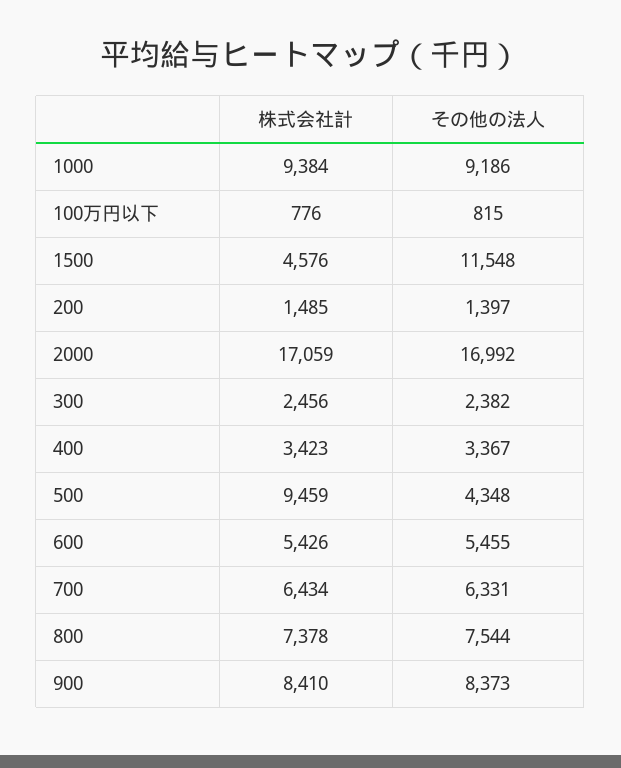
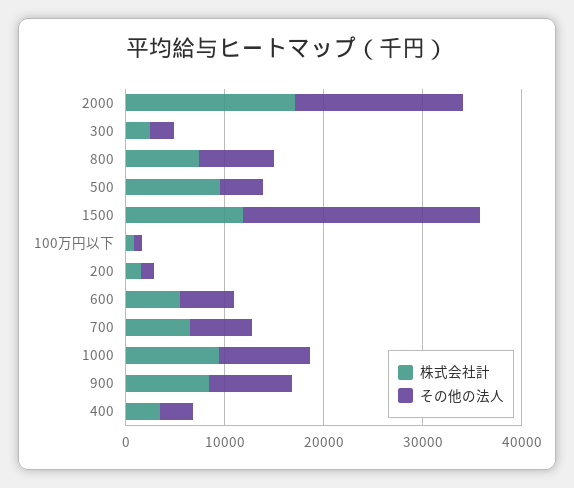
  {
    "株式会社計": {
      "1000": 9384,
      "100万円以下": 776,
-     "1500": 4576,
+     "1500": 12000,
      "200": 1485,
      "2000": 17059,
      "300": 2456,
      "400": 3423,
      "500": 9459,
      "600": 5426,
      "700": 6434,
      "800": 7378,
      "900": 8410
    },
    "その他の法人": {
      "1000": 9186,
      "100万円以下": 815,
-     "1500": 11548,
+     "1500": 24000,
      "200": 1397,
      "2000": 16992,
      "300": 2382,
      "400": 3367,
      "500": 4348,
      "600": 5455,
      "700": 6331,
      "800": 7544,
      "900": 8373
    }
  }

